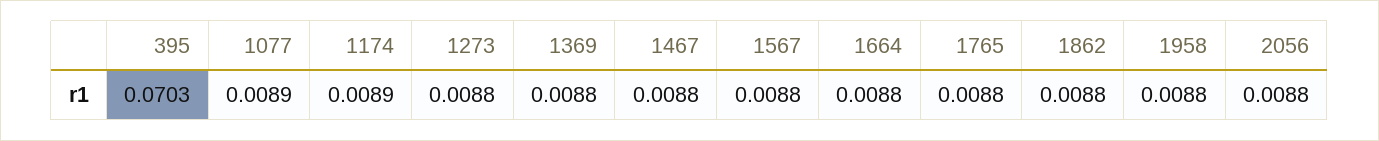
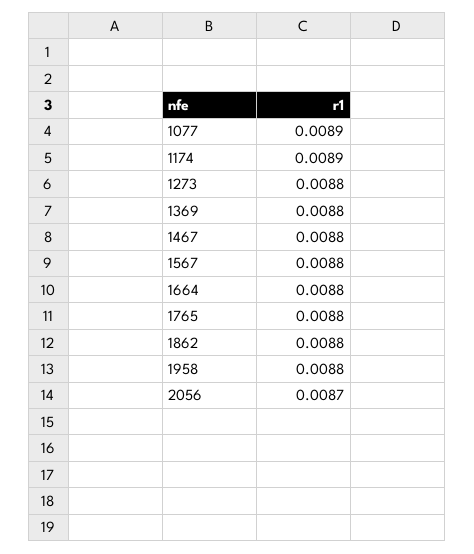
  {
-   "395": 0.0703,
    "1077": 0.0089,
    "1174": 0.0089,
    "1273": 0.0088,
    "1369": 0.0088,
    "1467": 0.0088,
    "1567": 0.0088,
    "1664": 0.0088,
    "1765": 0.0088,
    "1862": 0.0088,
    "1958": 0.0088,
-   "2056": 0.0088
+   "2056": 0.0087
  }

